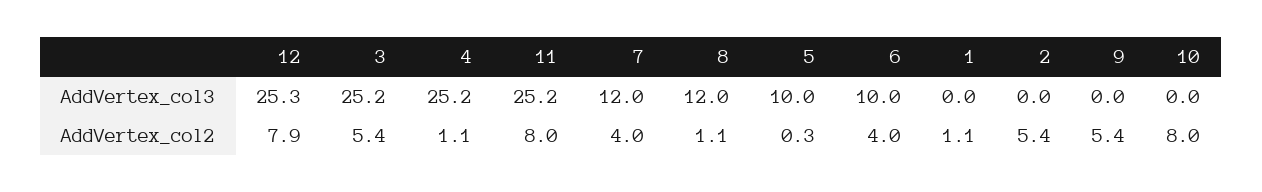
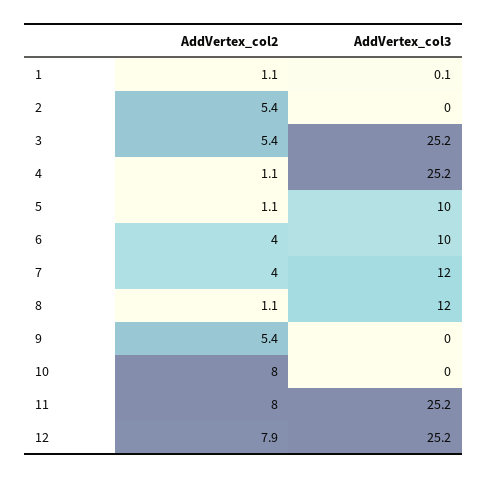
  {
    "12": {
-     "AddVertex_col3": 25.3,
+     "AddVertex_col3": 25.2,
      "AddVertex_col2": 7.9
    },
    "3": {
      "AddVertex_col3": 25.2,
      "AddVertex_col2": 5.4
    },
    "4": {
      "AddVertex_col3": 25.2,
      "AddVertex_col2": 1.1
    },
    "11": {
      "AddVertex_col3": 25.2,
      "AddVertex_col2": 8
    },
    "7": {
      "AddVertex_col3": 12,
      "AddVertex_col2": 4
    },
    "8": {
      "AddVertex_col3": 12,
      "AddVertex_col2": 1.1
    },
    "5": {
      "AddVertex_col3": 10,
-     "AddVertex_col2": 0.3
+     "AddVertex_col2": 1.1
    },
    "6": {
      "AddVertex_col3": 10,
      "AddVertex_col2": 4
    },
    "1": {
-     "AddVertex_col3": 0,
+     "AddVertex_col3": 0.1,
      "AddVertex_col2": 1.1
    },
    "2": {
      "AddVertex_col3": 0,
      "AddVertex_col2": 5.4
    },
    "9": {
      "AddVertex_col3": 0,
      "AddVertex_col2": 5.4
    },
    "10": {
      "AddVertex_col3": 0,
      "AddVertex_col2": 8
    }
  }

